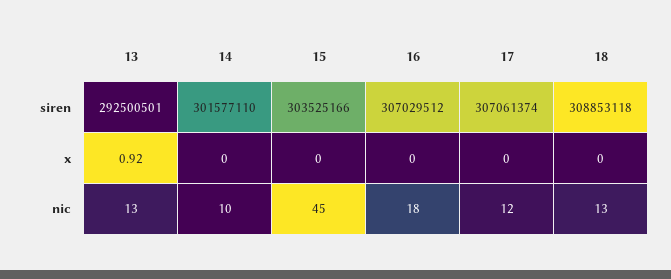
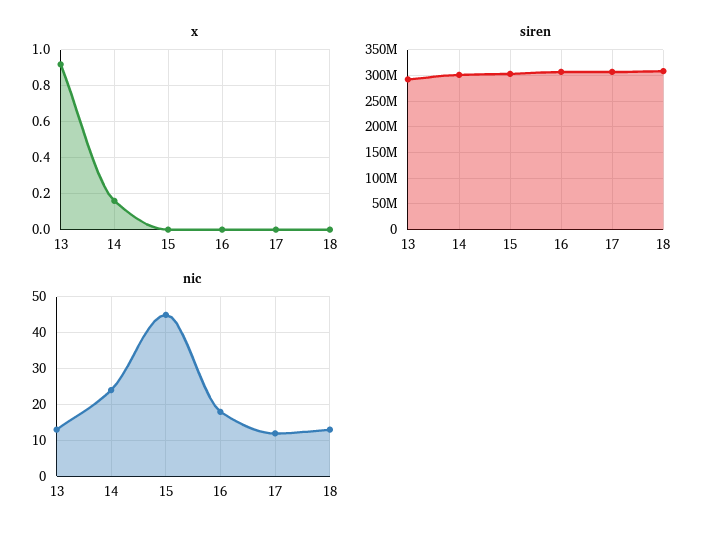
  {
    "siren": {
      "13": 292500501,
      "14": 301577110,
      "15": 303525166,
      "16": 307029512,
      "17": 307061374,
      "18": 308853118
    },
    "x": {
      "13": 0.92,
-     "14": 0,
+     "14": 0.15,
      "15": 0,
      "16": 0,
      "17": 0,
      "18": 0
    },
    "nic": {
      "13": 13,
-     "14": 10,
+     "14": 25,
      "15": 45,
      "16": 18,
      "17": 12,
      "18": 13
    }
  }

